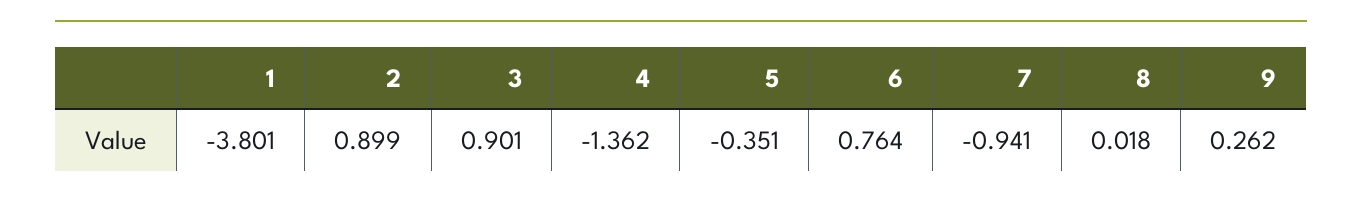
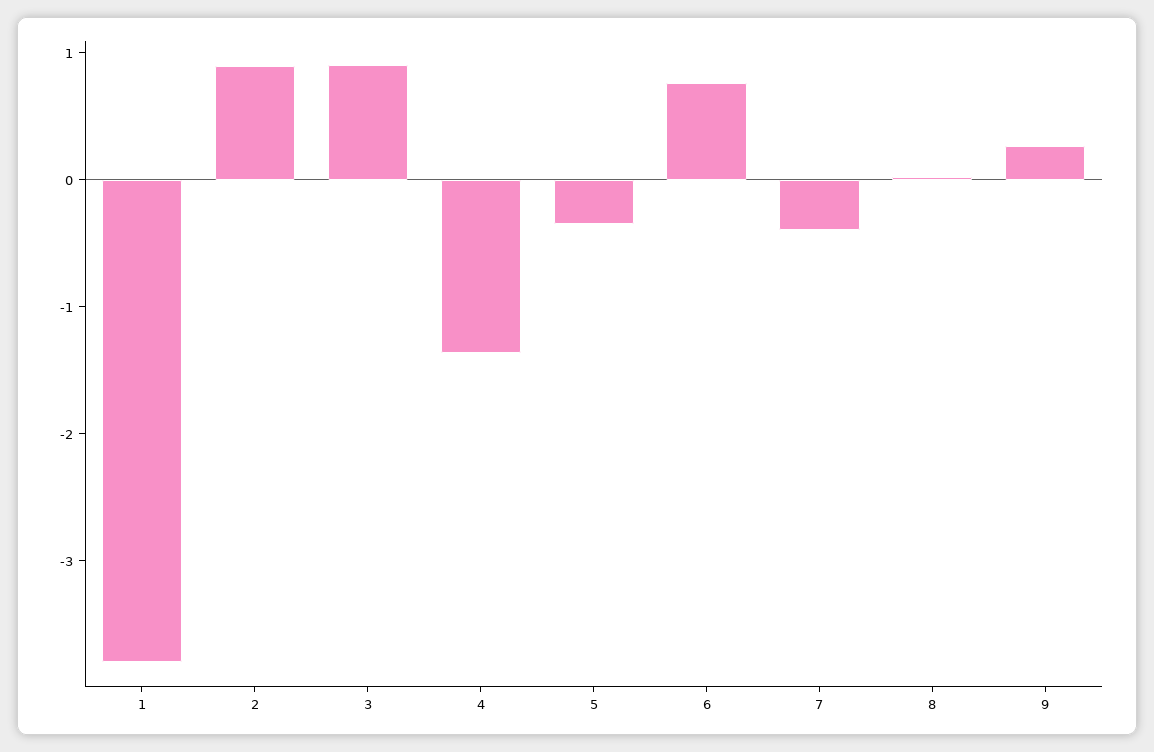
  {
    "1": -3.801,
    "2": 0.899,
    "3": 0.901,
    "4": -1.362,
    "5": -0.351,
    "6": 0.764,
-   "7": -0.941,
+   "7": -0.4,
    "8": 0.018,
    "9": 0.262
  }

